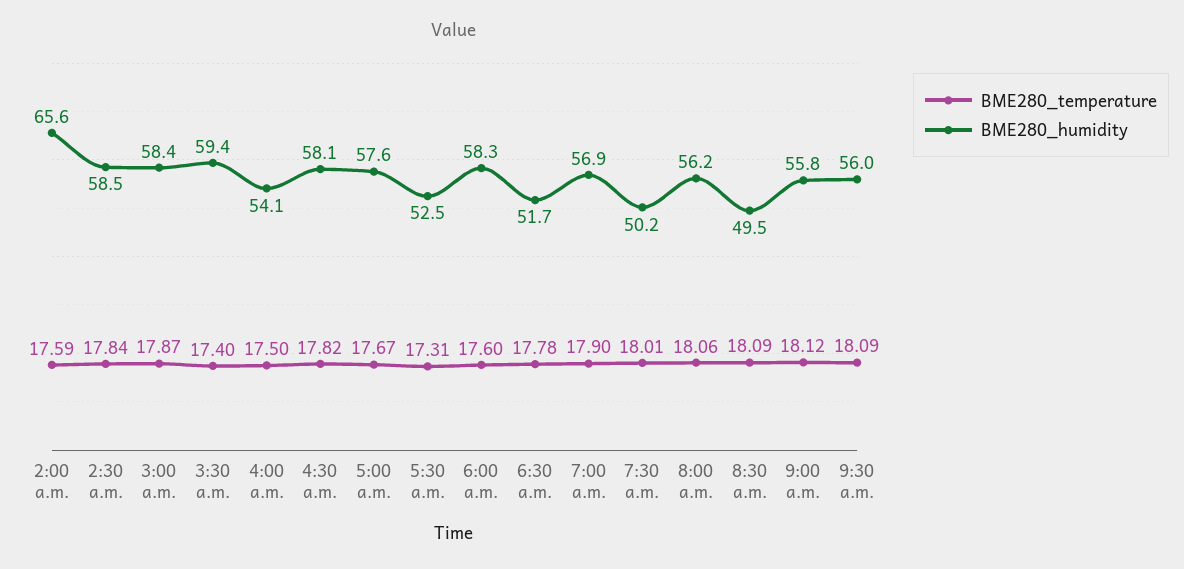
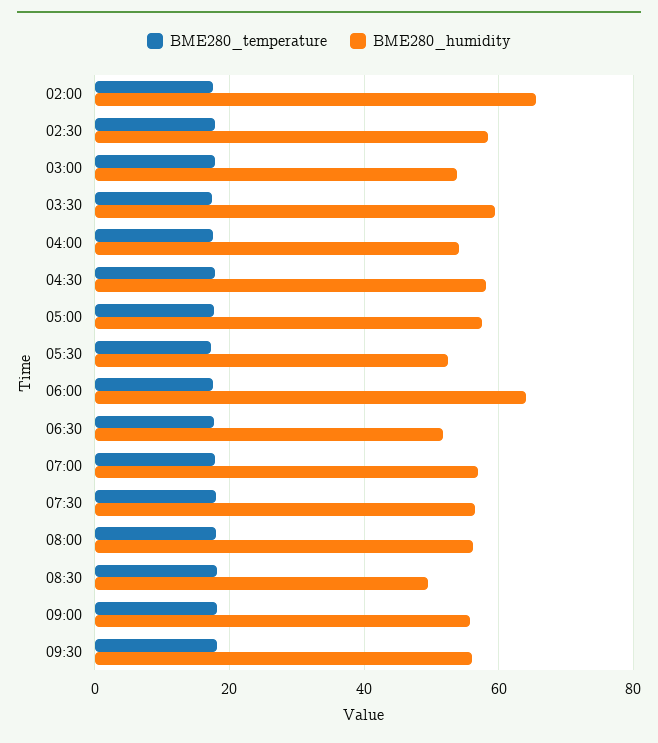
  {
    "BME280_temperature": {
      "2:00 a.m.": 17.59,
      "2:30 a.m.": 17.84,
      "3:00 a.m.": 17.87,
      "3:30 a.m.": 17.4,
      "4:00 a.m.": 17.5,
      "4:30 a.m.": 17.82,
      "5:00 a.m.": 17.67,
      "5:30 a.m.": 17.31,
      "6:00 a.m.": 17.6,
      "6:30 a.m.": 17.78,
      "7:00 a.m.": 17.9,
      "7:30 a.m.": 18.01,
      "8:00 a.m.": 18.06,
      "8:30 a.m.": 18.09,
      "9:00 a.m.": 18.12,
      "9:30 a.m.": 18.09
    },
    "BME280_humidity": {
      "2:00 a.m.": 65.6,
      "2:30 a.m.": 58.5,
-     "3:00 a.m.": 58.4,
+     "3:00 a.m.": 54,
      "3:30 a.m.": 59.4,
      "4:00 a.m.": 54.1,
      "4:30 a.m.": 58.1,
      "5:00 a.m.": 57.6,
      "5:30 a.m.": 52.5,
-     "6:00 a.m.": 58.3,
+     "6:00 a.m.": 64,
      "6:30 a.m.": 51.7,
      "7:00 a.m.": 56.9,
-     "7:30 a.m.": 50.2,
+     "7:30 a.m.": 56,
      "8:00 a.m.": 56.2,
      "8:30 a.m.": 49.5,
      "9:00 a.m.": 55.8,
      "9:30 a.m.": 56
    }
  }

